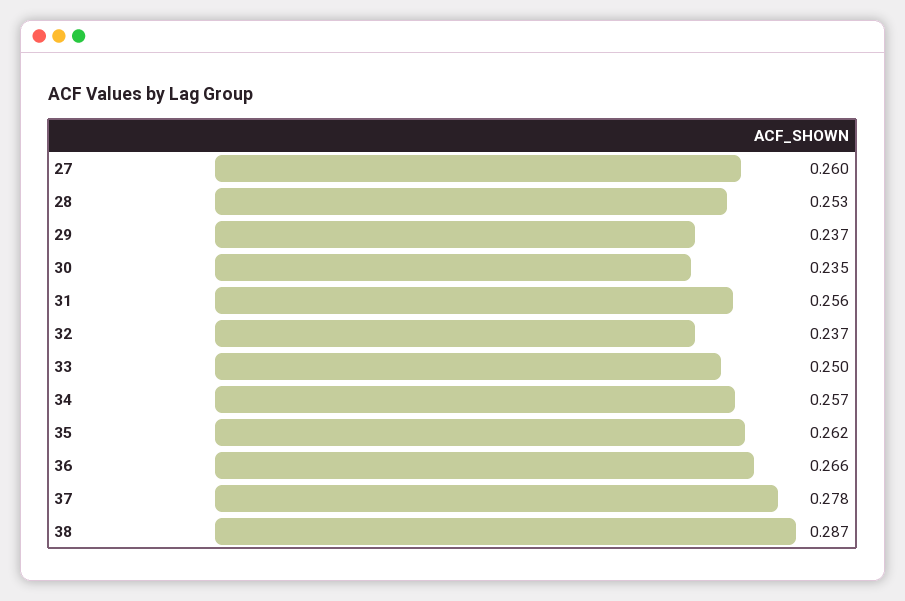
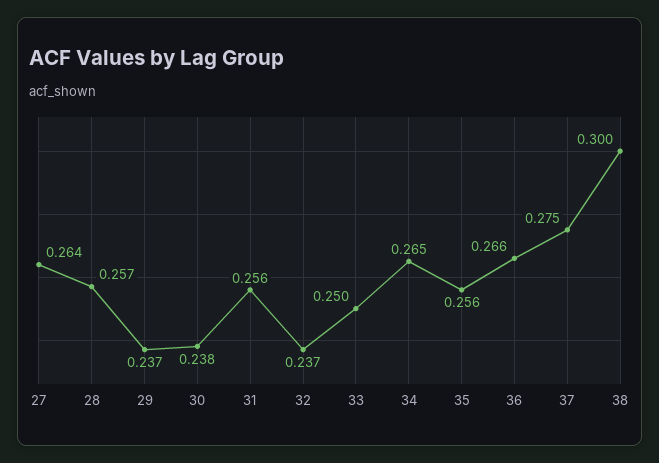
  {
-   "27": 0.26,
+   "27": 0.264,
-   "28": 0.253,
+   "28": 0.257,
    "29": 0.237,
-   "30": 0.235,
+   "30": 0.238,
    "31": 0.256,
    "32": 0.237,
    "33": 0.25,
-   "34": 0.257,
+   "34": 0.265,
-   "35": 0.262,
+   "35": 0.256,
    "36": 0.266,
-   "37": 0.278,
+   "37": 0.275,
-   "38": 0.287
+   "38": 0.3
  }

